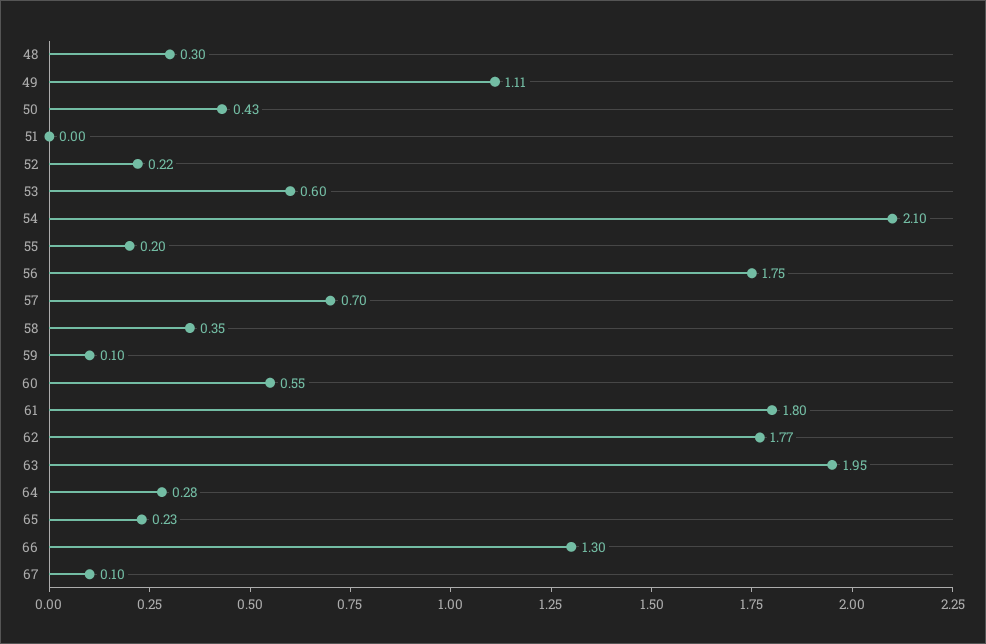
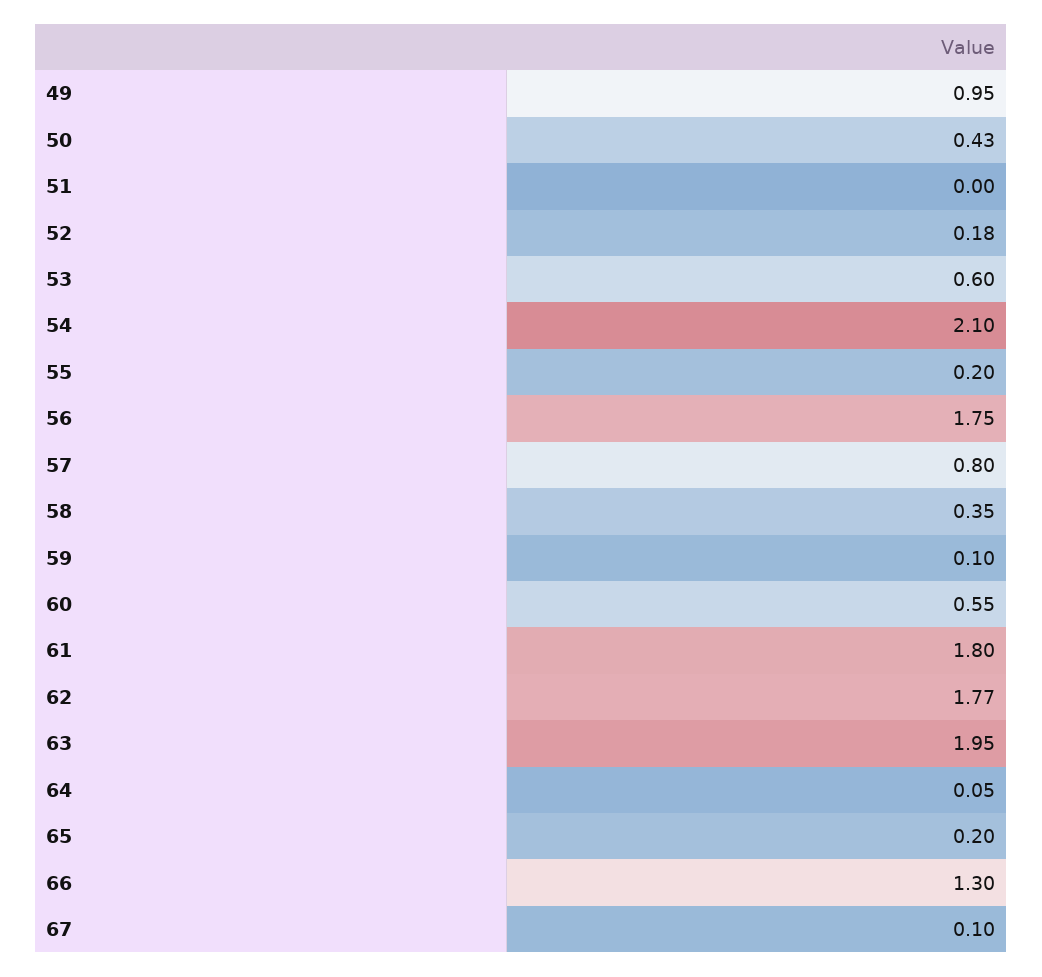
  {
-   "48": 0.3,
-   "49": 1.11,
+   "49": 0.95,
    "50": 0.43,
    "51": 0,
-   "52": 0.22,
+   "52": 0.18,
    "53": 0.6,
    "54": 2.1,
    "55": 0.2,
    "56": 1.75,
-   "57": 0.7,
+   "57": 0.8,
    "58": 0.35,
    "59": 0.1,
    "60": 0.55,
    "61": 1.8,
    "62": 1.77,
    "63": 1.95,
-   "64": 0.28,
+   "64": 0.05,
-   "65": 0.23,
+   "65": 0.2,
    "66": 1.3,
    "67": 0.1
  }

